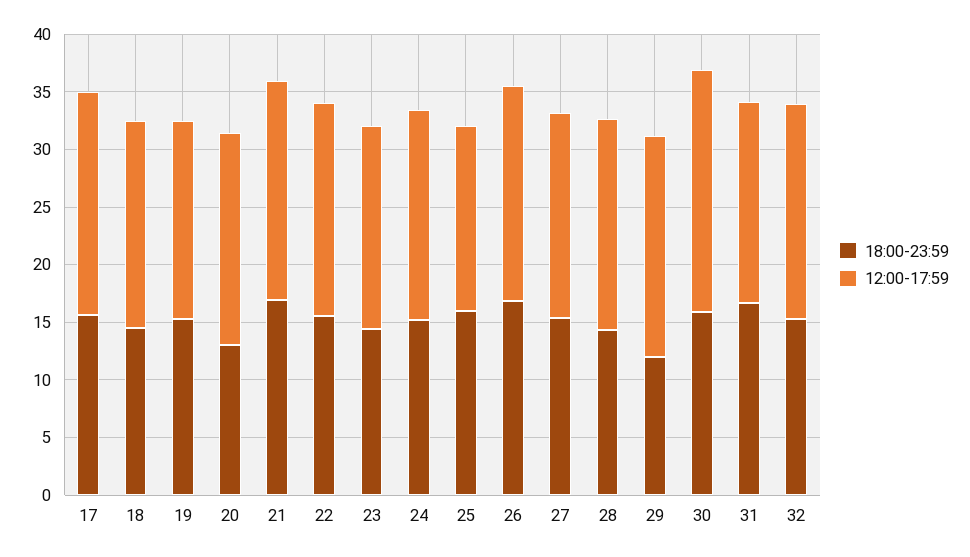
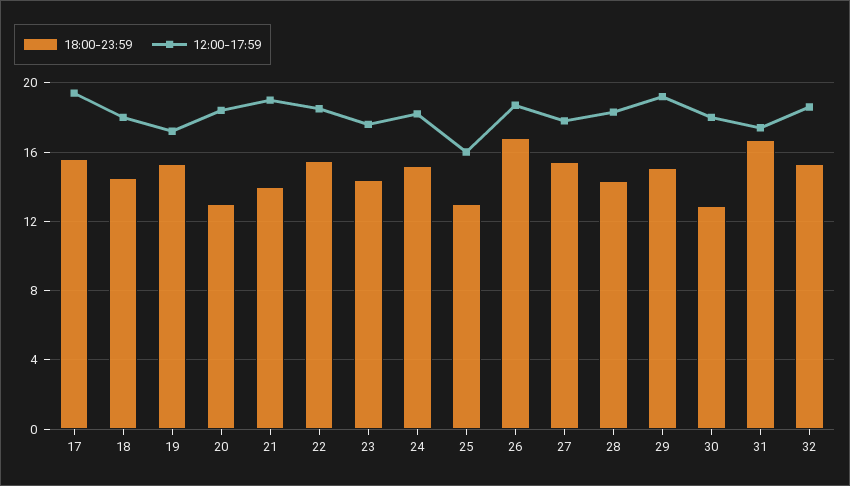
  {
    "18:00-23:59": {
      "17": 15.5,
      "18": 14.5,
      "19": 15.5,
      "20": 13,
-     "21": 17,
+     "21": 14,
      "22": 15.5,
      "23": 14.5,
      "24": 15,
-     "25": 16,
+     "25": 13,
      "26": 17,
      "27": 15.5,
      "28": 14.5,
-     "29": 12,
+     "29": 15,
-     "30": 16,
+     "30": 13,
      "31": 16.5,
      "32": 15.5
    },
    "12:00-17:59": {
      "17": 19.5,
      "18": 18,
      "19": 17,
      "20": 18.5,
      "21": 19,
      "22": 18.5,
      "23": 17.5,
      "24": 18,
      "25": 16,
      "26": 18.5,
      "27": 18,
      "28": 18.5,
      "29": 19,
-     "30": 21,
+     "30": 18,
      "31": 17.5,
      "32": 18.5
    }
  }

